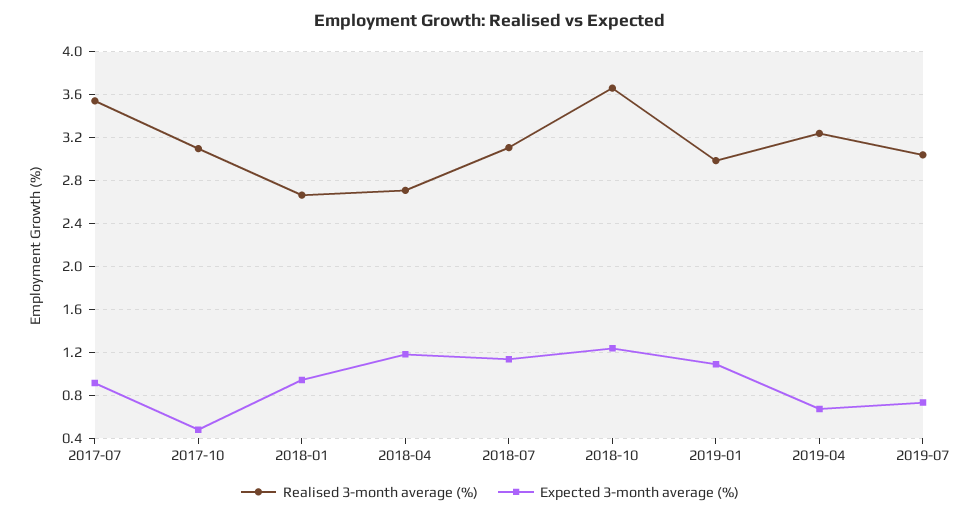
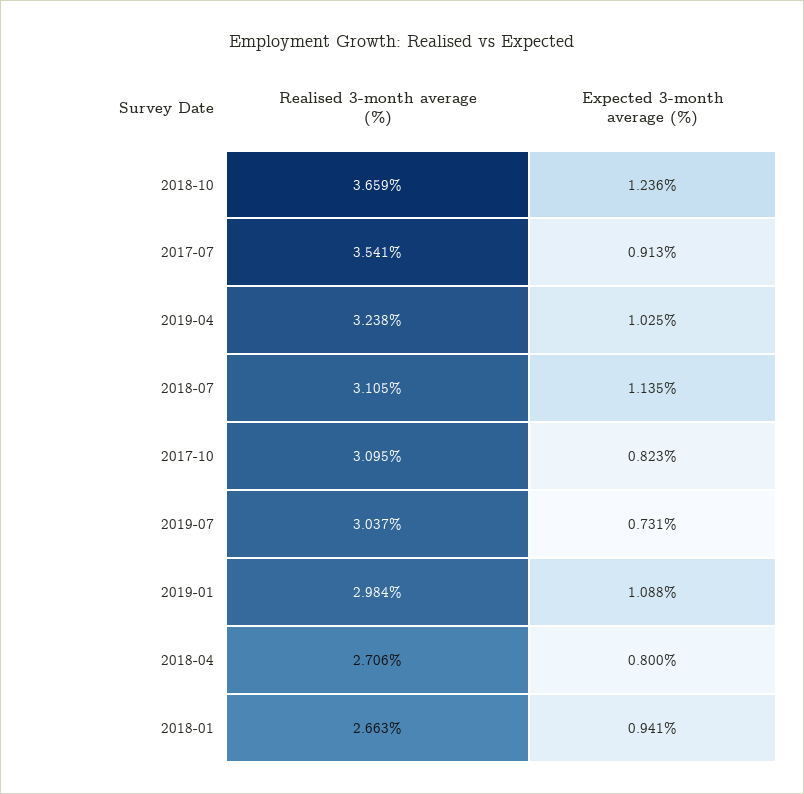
  {
    "Realised 3-month average (%)": {
      "2017-07": 3.541,
      "2017-10": 3.095,
      "2018-01": 2.663,
      "2018-04": 2.706,
      "2018-07": 3.105,
      "2018-10": 3.659,
      "2019-01": 2.984,
      "2019-04": 3.238,
      "2019-07": 3.037
    },
    "Expected 3-month average (%)": {
      "2017-07": 0.913,
-     "2017-10": 0.5,
+     "2017-10": 0.823,
      "2018-01": 0.941,
-     "2018-04": 1.2,
+     "2018-04": 0.8,
      "2018-07": 1.135,
      "2018-10": 1.236,
      "2019-01": 1.088,
-     "2019-04": 0.7,
+     "2019-04": 1.025,
      "2019-07": 0.731
    }
  }

